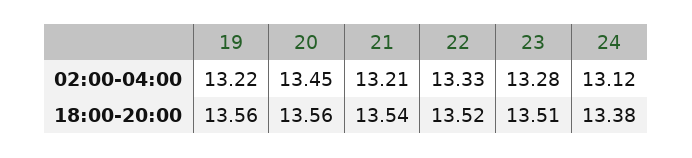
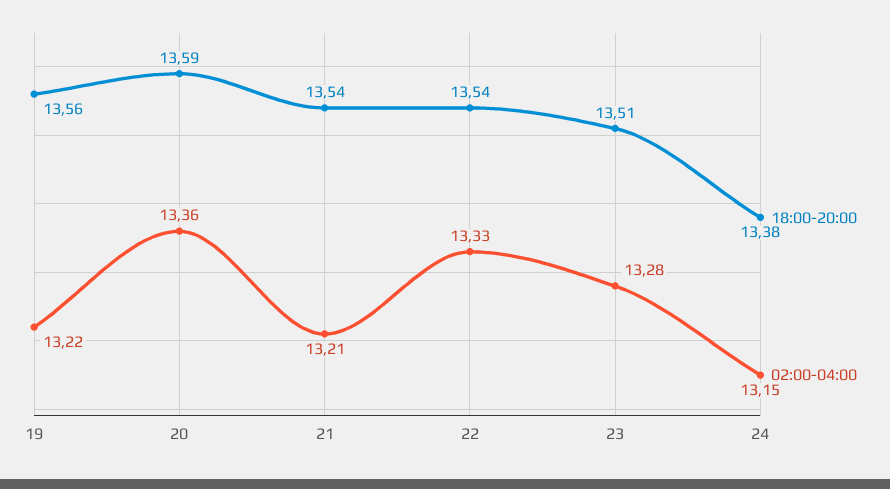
  {
    "02:00-04:00": {
      "19": 13.22,
-     "20": 13.45,
+     "20": 13.36,
      "21": 13.21,
      "22": 13.33,
      "23": 13.28,
-     "24": 13.12
+     "24": 13.15
    },
    "18:00-20:00": {
      "19": 13.56,
-     "20": 13.56,
+     "20": 13.59,
      "21": 13.54,
-     "22": 13.52,
+     "22": 13.54,
      "23": 13.51,
      "24": 13.38
    }
  }

